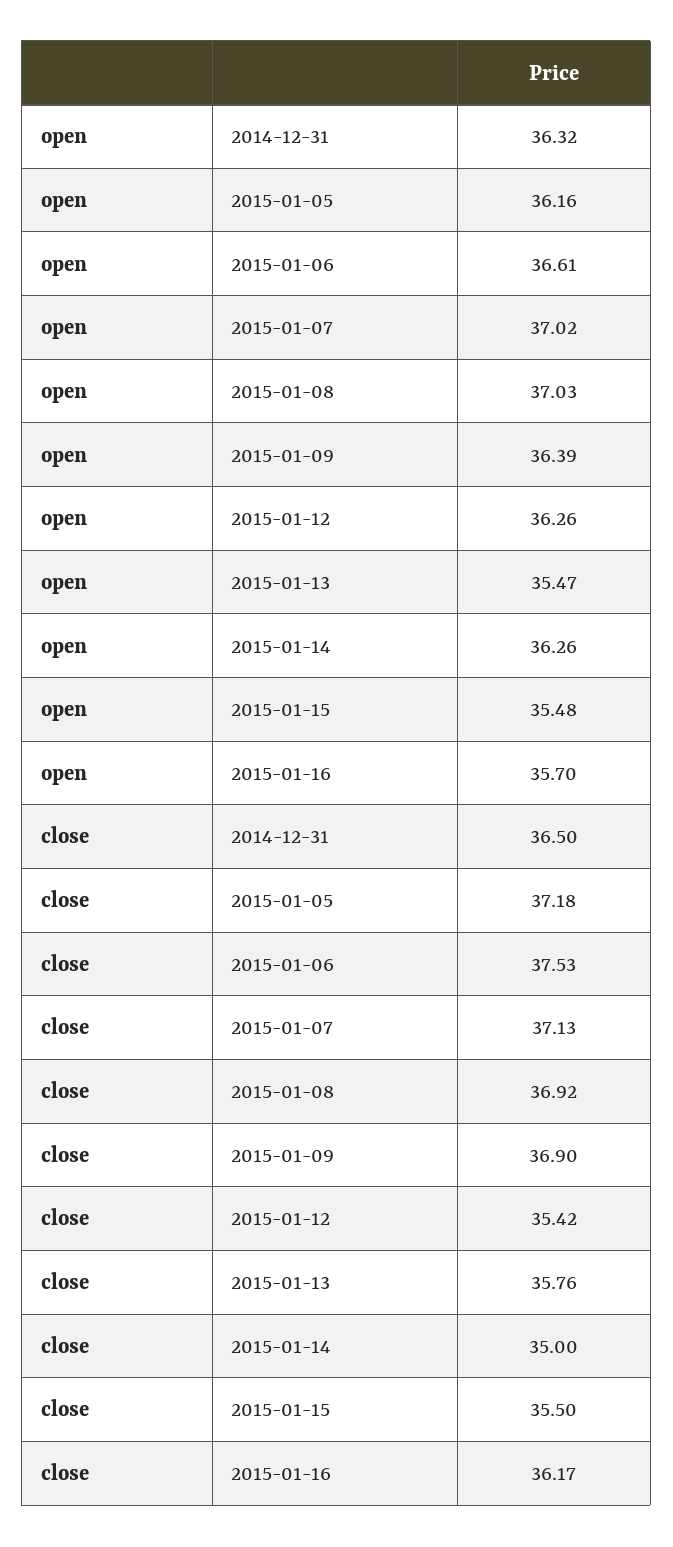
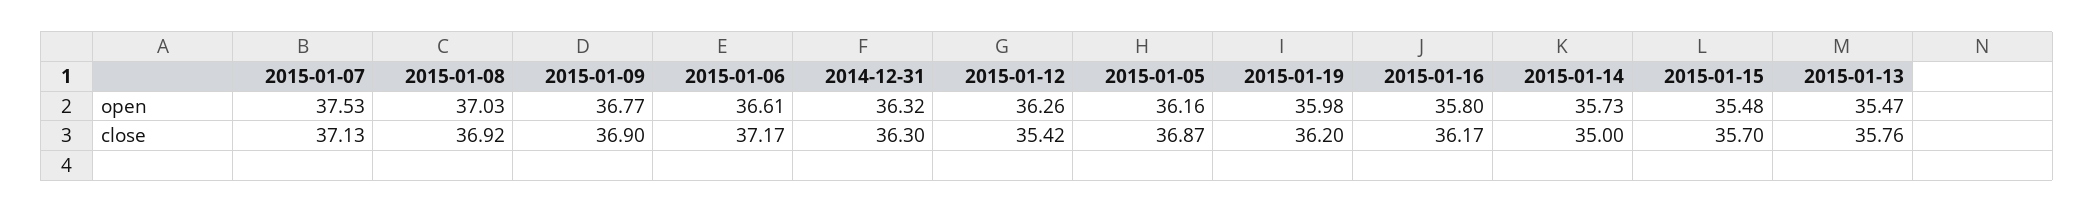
  {
    "open": {
      "2014-12-31": 36.32,
      "2015-01-05": 36.16,
      "2015-01-06": 36.61,
-     "2015-01-07": 37.02,
+     "2015-01-07": 37.53,
      "2015-01-08": 37.03,
-     "2015-01-09": 36.39,
+     "2015-01-09": 36.77,
      "2015-01-12": 36.26,
      "2015-01-13": 35.47,
-     "2015-01-14": 36.26,
+     "2015-01-14": 35.73,
      "2015-01-15": 35.48,
-     "2015-01-16": 35.7
+     "2015-01-16": 35.8,
+     "2015-01-19": 35.98
    },
    "close": {
-     "2014-12-31": 36.5,
+     "2014-12-31": 36.3,
-     "2015-01-05": 37.18,
+     "2015-01-05": 36.87,
-     "2015-01-06": 37.53,
+     "2015-01-06": 37.17,
      "2015-01-07": 37.13,
      "2015-01-08": 36.92,
      "2015-01-09": 36.9,
      "2015-01-12": 35.42,
      "2015-01-13": 35.76,
      "2015-01-14": 35,
-     "2015-01-15": 35.5,
+     "2015-01-15": 35.7,
-     "2015-01-16": 36.17
+     "2015-01-16": 36.17,
+     "2015-01-19": 36.2
    }
  }

